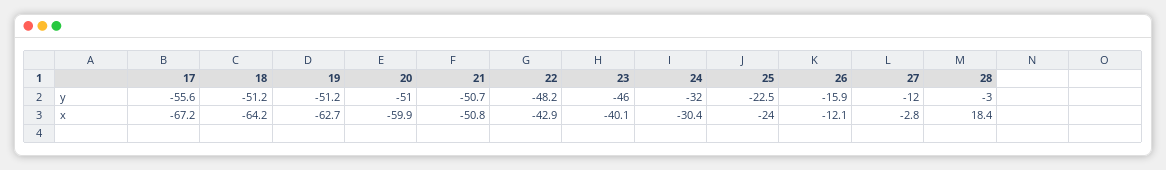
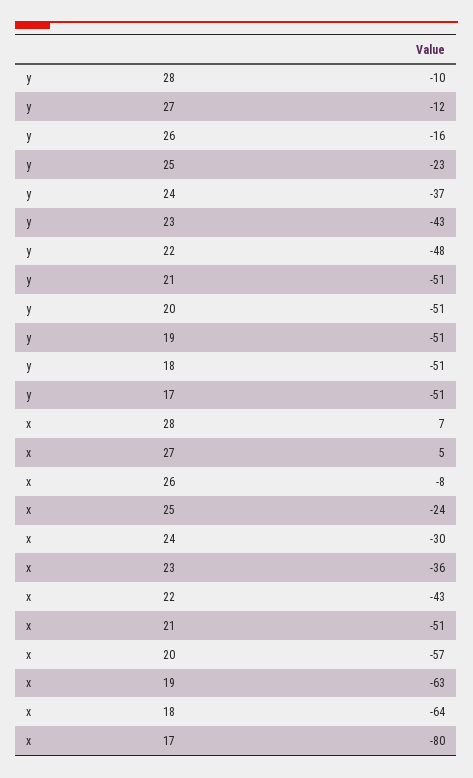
  {
    "17": {
-     "y": -55.6,
+     "y": -51,
-     "x": -67.2
+     "x": -80
    },
    "18": {
      "y": -51.2,
      "x": -64.2
    },
    "19": {
      "y": -51.2,
      "x": -62.7
    },
    "20": {
      "y": -51,
-     "x": -59.9
+     "x": -57
    },
    "21": {
      "y": -50.7,
      "x": -50.8
    },
    "22": {
      "y": -48.2,
      "x": -42.9
    },
    "23": {
-     "y": -46,
+     "y": -43,
-     "x": -40.1
+     "x": -36
    },
    "24": {
-     "y": -32,
+     "y": -37,
      "x": -30.4
    },
    "25": {
      "y": -22.5,
      "x": -24
    },
    "26": {
      "y": -15.9,
-     "x": -12.1
+     "x": -8
    },
    "27": {
      "y": -12,
-     "x": -2.8
+     "x": 5
    },
    "28": {
-     "y": -3,
+     "y": -10,
-     "x": 18.4
+     "x": 7
    }
  }

